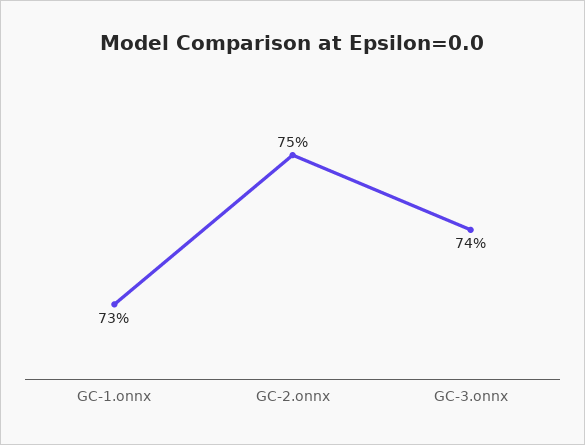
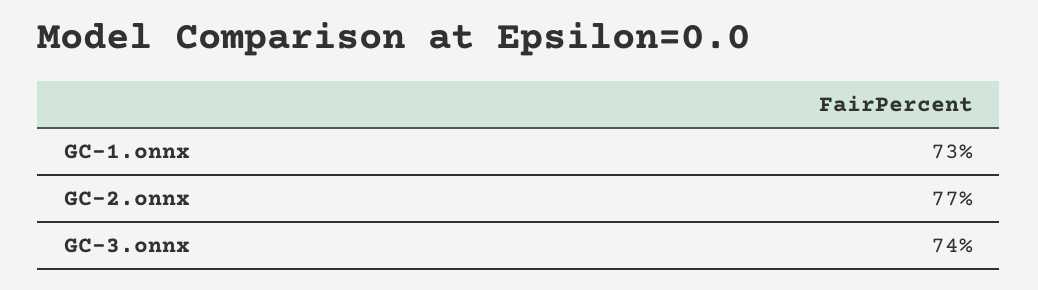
  {
    "GC-1.onnx": 73,
-   "GC-2.onnx": 75,
+   "GC-2.onnx": 77,
    "GC-3.onnx": 74
  }

